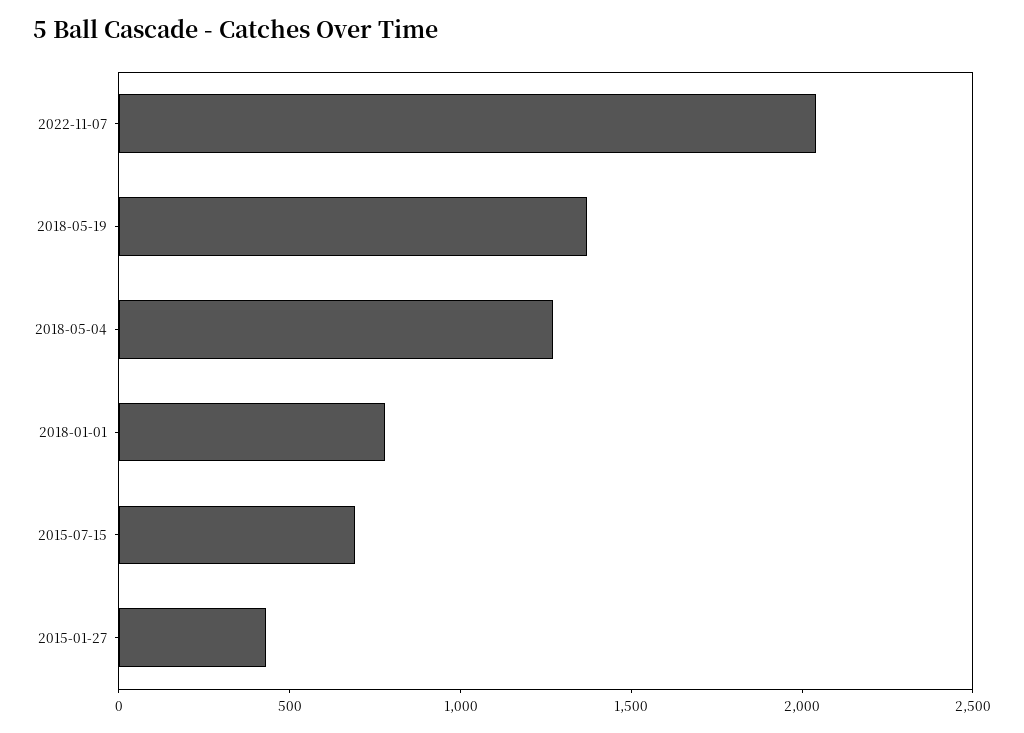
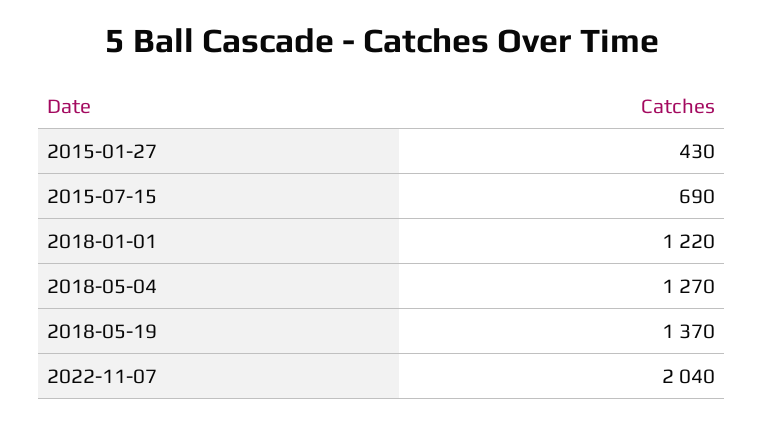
  {
    "2022-11-07": 2040,
    "2018-05-19": 1370,
    "2018-05-04": 1270,
-   "2018-01-01": 800,
+   "2018-01-01": 1220,
    "2015-07-15": 690,
    "2015-01-27": 430
  }

